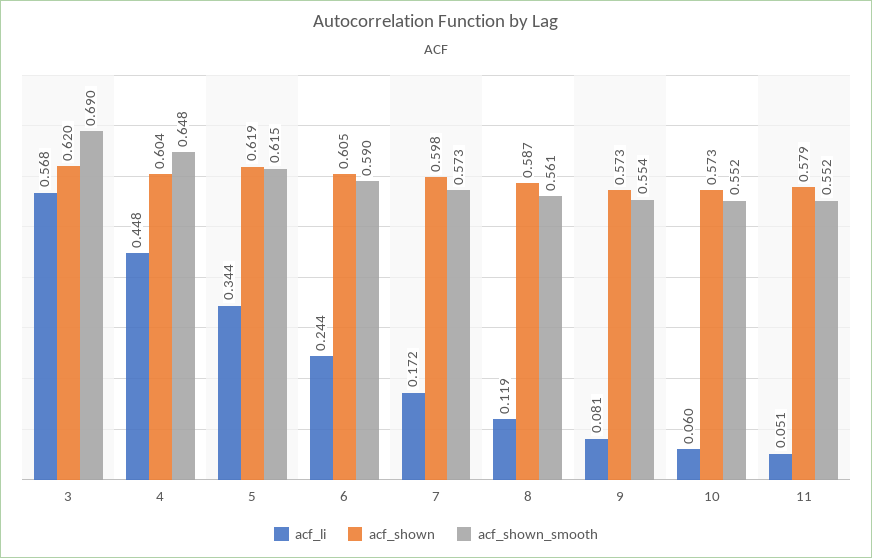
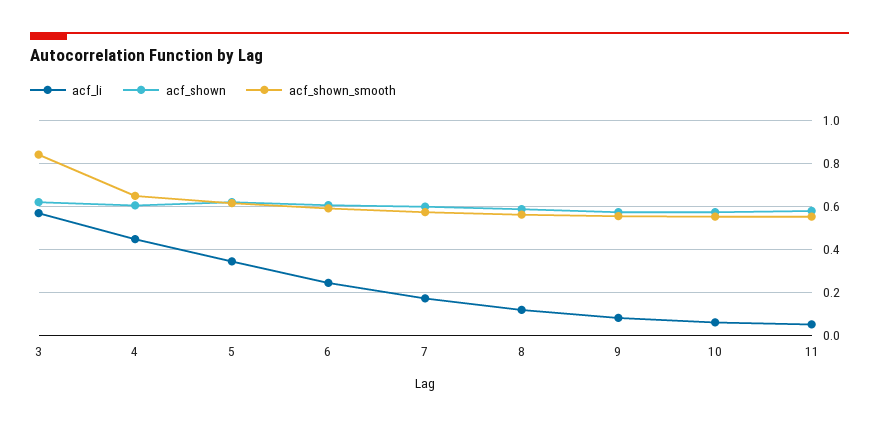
  {
    "acf_li": {
      "3": 0.568,
      "4": 0.448,
      "5": 0.344,
      "6": 0.244,
      "7": 0.172,
      "8": 0.119,
      "9": 0.081,
      "10": 0.06,
      "11": 0.051
    },
    "acf_shown": {
      "3": 0.62,
      "4": 0.604,
      "5": 0.619,
      "6": 0.605,
      "7": 0.598,
      "8": 0.587,
      "9": 0.573,
      "10": 0.573,
      "11": 0.579
    },
    "acf_shown_smooth": {
-     "3": 0.69,
+     "3": 0.85,
      "4": 0.648,
      "5": 0.615,
      "6": 0.59,
      "7": 0.573,
      "8": 0.561,
      "9": 0.554,
      "10": 0.552,
      "11": 0.552
    }
  }

